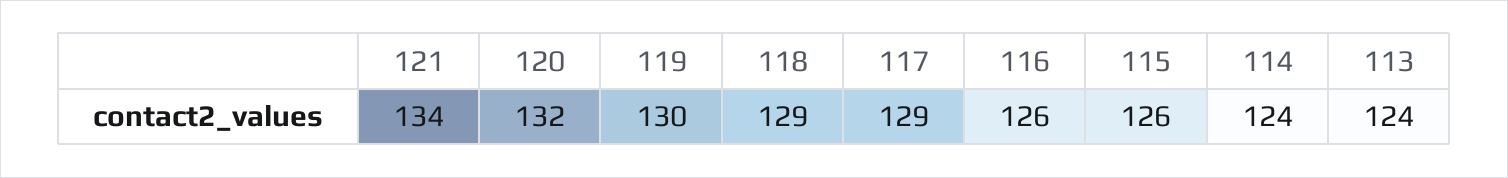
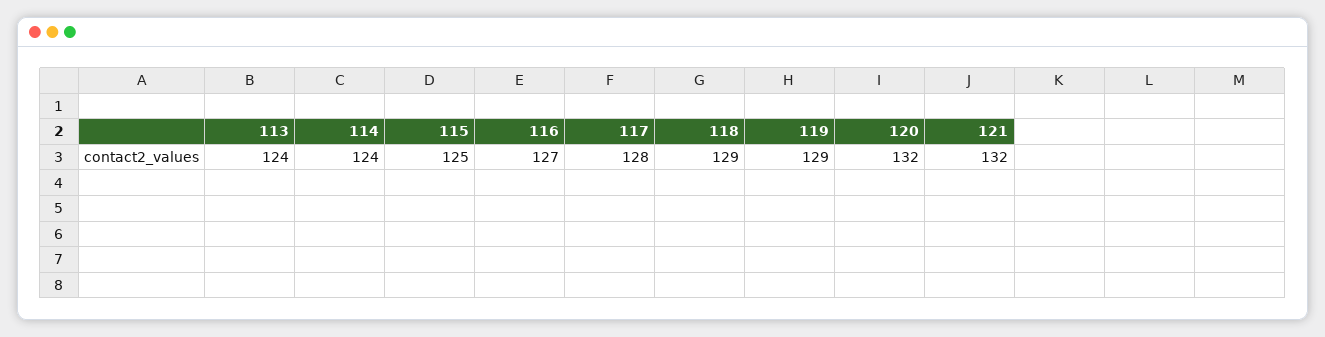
  {
-   "121": 134,
+   "121": 132,
    "120": 132,
-   "119": 130,
+   "119": 129,
    "118": 129,
-   "117": 129,
+   "117": 128,
-   "116": 126,
+   "116": 127,
-   "115": 126,
+   "115": 125,
    "114": 124,
    "113": 124
  }

